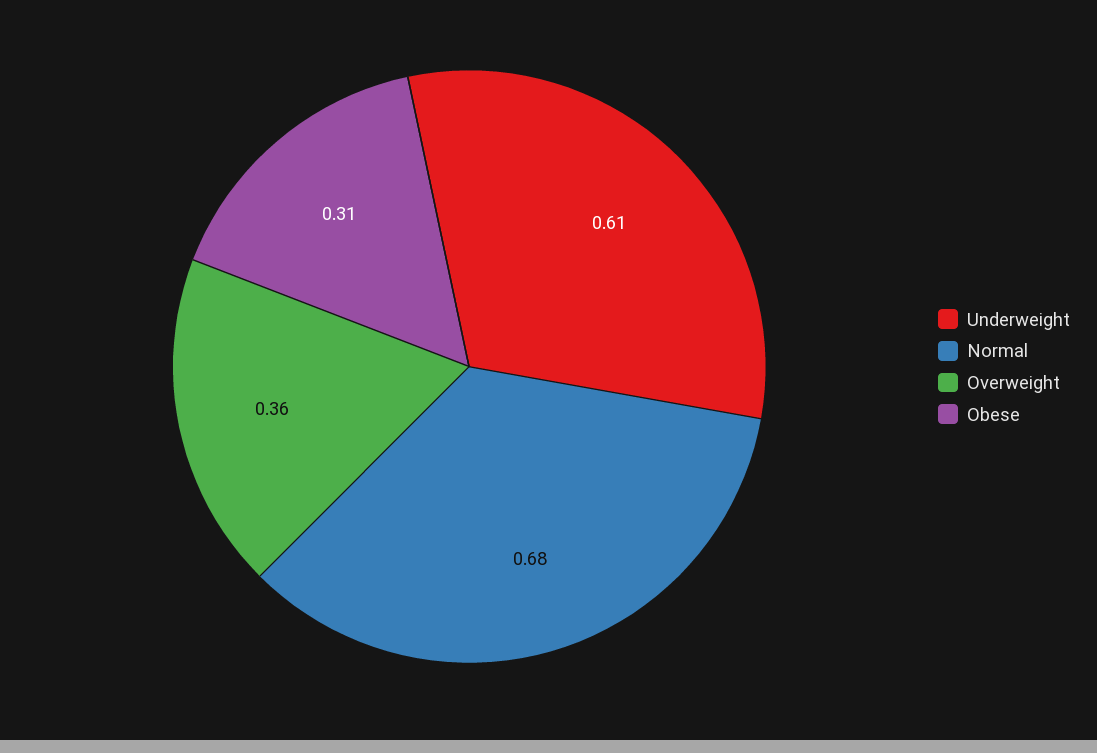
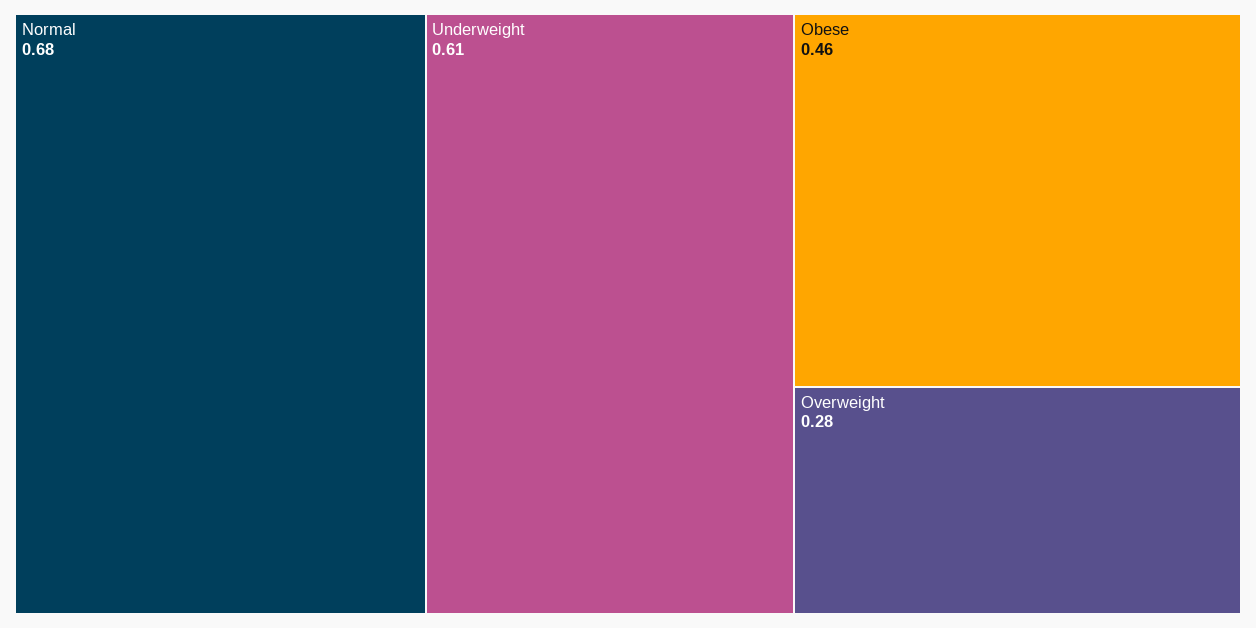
  {
    "Underweight": 0.61,
    "Normal": 0.68,
-   "Overweight": 0.36,
+   "Overweight": 0.28,
-   "Obese": 0.31
+   "Obese": 0.46
  }

